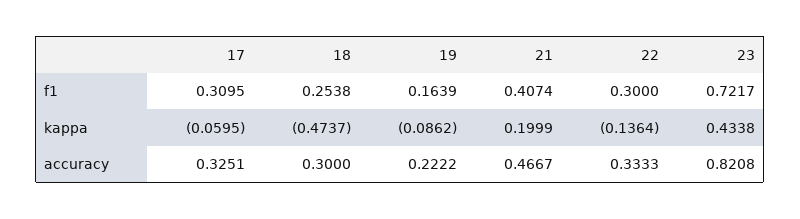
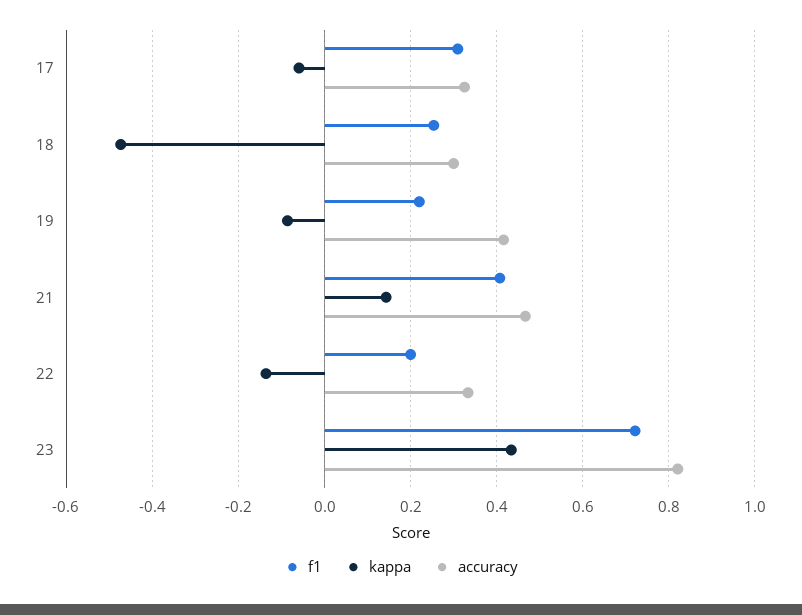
  {
    "f1": {
      "17": 0.3095,
      "18": 0.2538,
-     "19": 0.1639,
+     "19": 0.22,
      "21": 0.4074,
-     "22": 0.3,
+     "22": 0.2,
      "23": 0.7217
    },
    "kappa": {
      "17": -0.0595,
      "18": -0.4737,
      "19": -0.0862,
-     "21": 0.1999,
+     "21": 0.14,
      "22": -0.1364,
      "23": 0.4338
    },
    "accuracy": {
      "17": 0.3251,
      "18": 0.3,
-     "19": 0.2222,
+     "19": 0.42,
      "21": 0.4667,
      "22": 0.3333,
      "23": 0.8208
    }
  }

